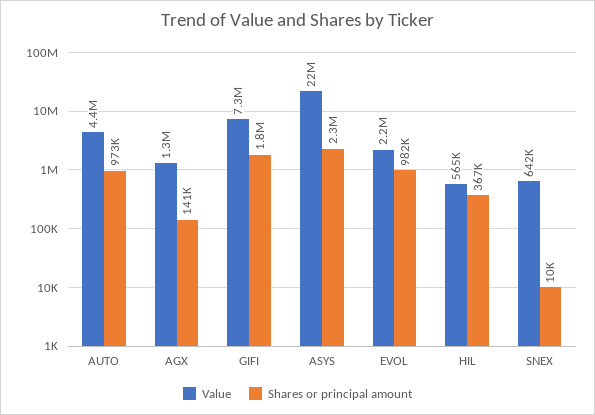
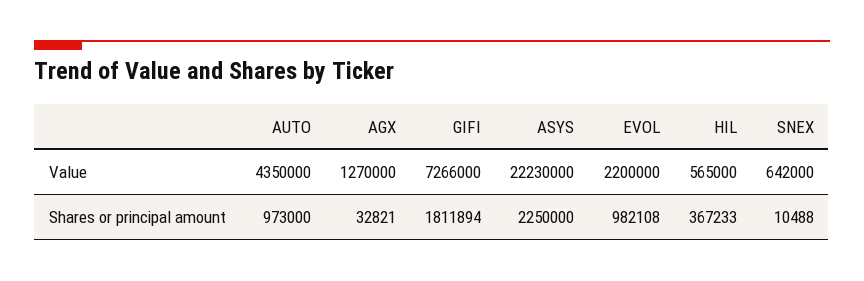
  {
    "Value": {
      "AUTO": 4350000,
      "AGX": 1270000,
      "GIFI": 7266000,
      "ASYS": 22230000,
      "EVOL": 2200000,
      "HIL": 565000,
      "SNEX": 642000
    },
    "Shares or principal amount": {
      "AUTO": 973000,
-     "AGX": 141000,
+     "AGX": 32821,
      "GIFI": 1811894,
      "ASYS": 2250000,
      "EVOL": 982108,
      "HIL": 367233,
      "SNEX": 10488
    }
  }

